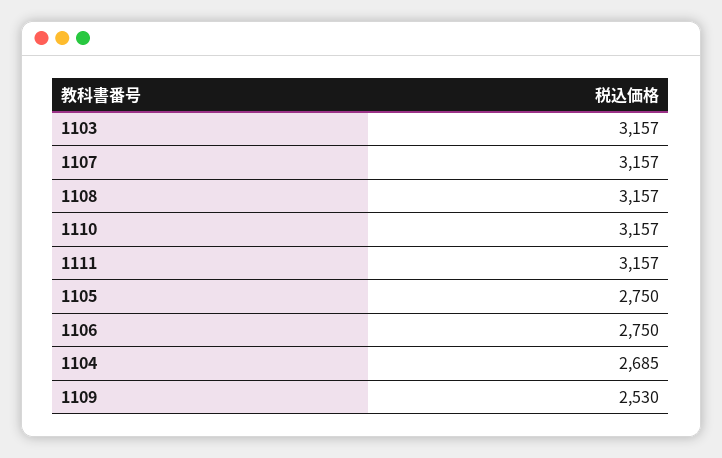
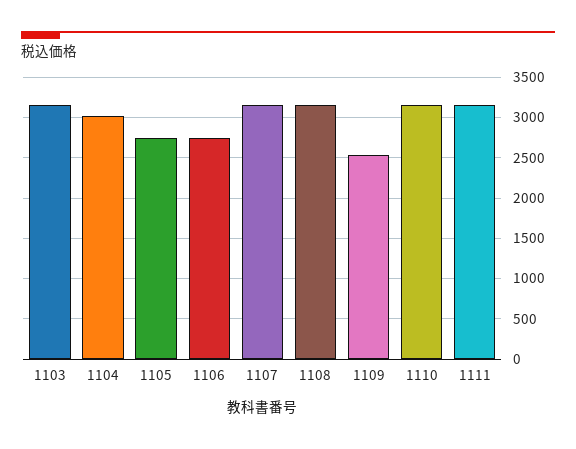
  {
    "1103": 3157,
    "1107": 3157,
    "1108": 3157,
    "1110": 3157,
    "1111": 3157,
    "1105": 2750,
    "1106": 2750,
-   "1104": 2685,
+   "1104": 3000,
    "1109": 2530
  }

